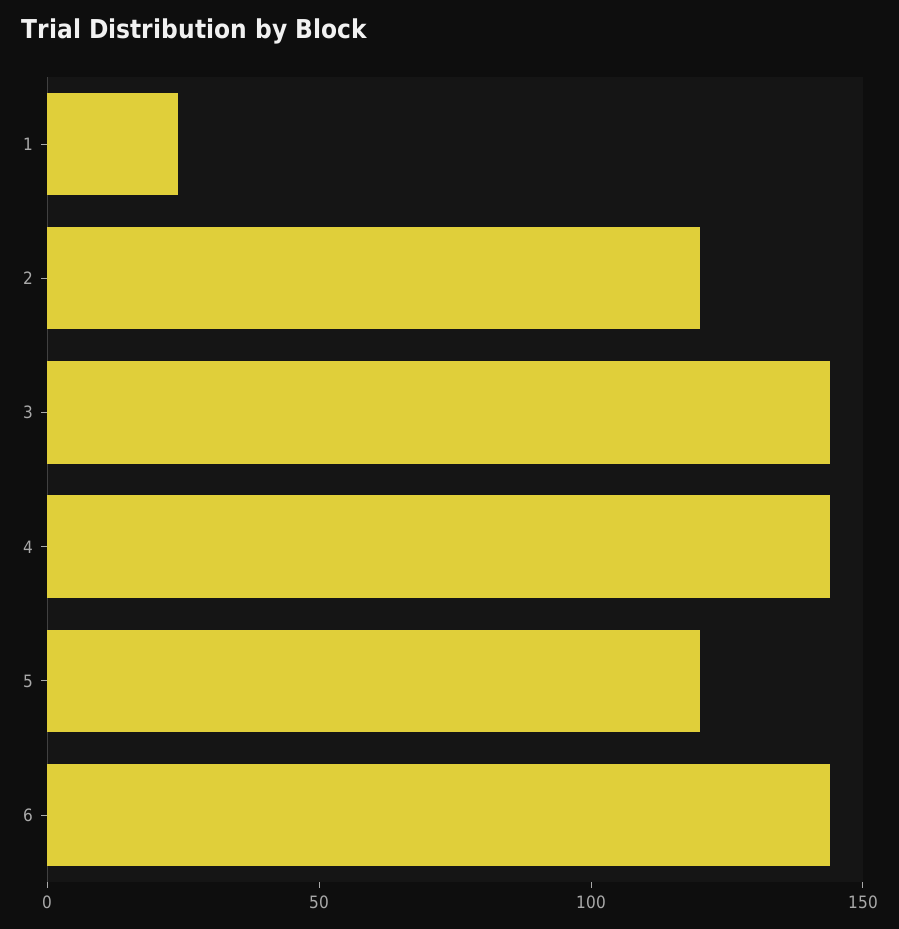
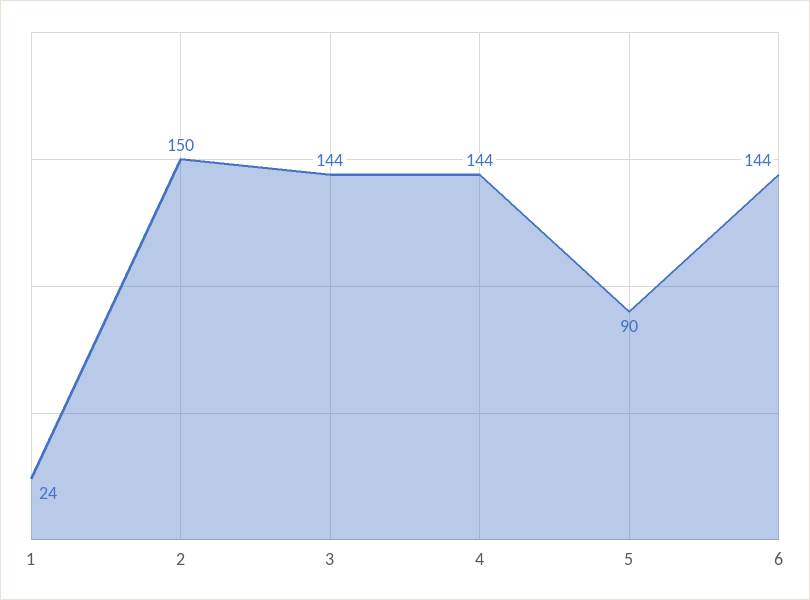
  {
    "1": 24,
-   "2": 120,
+   "2": 150,
    "3": 144,
    "4": 144,
-   "5": 120,
+   "5": 90,
    "6": 144
  }

